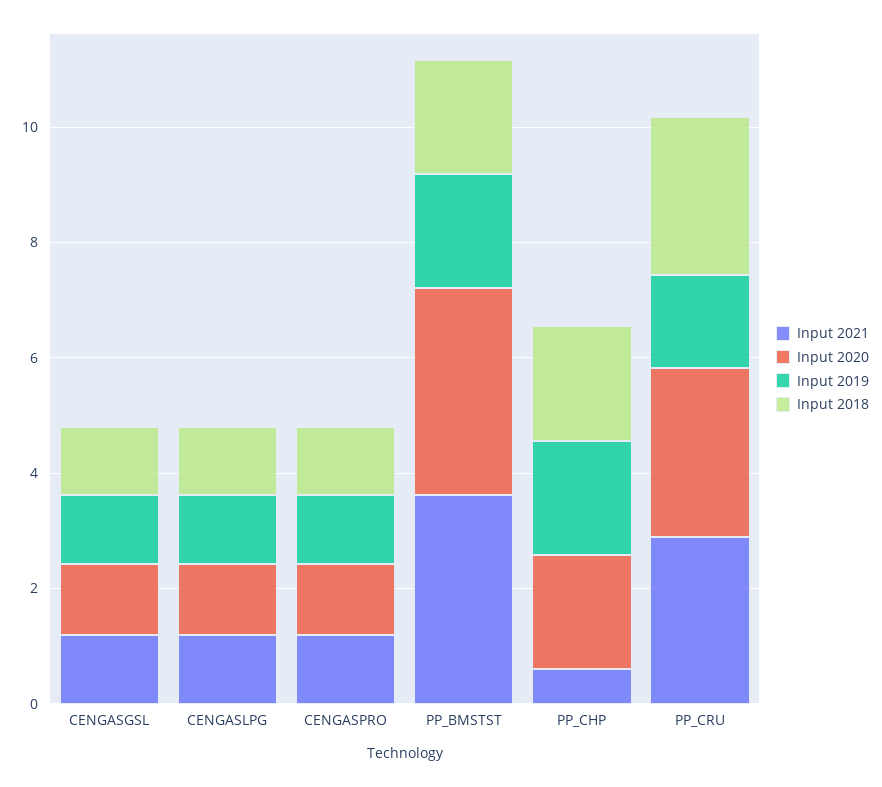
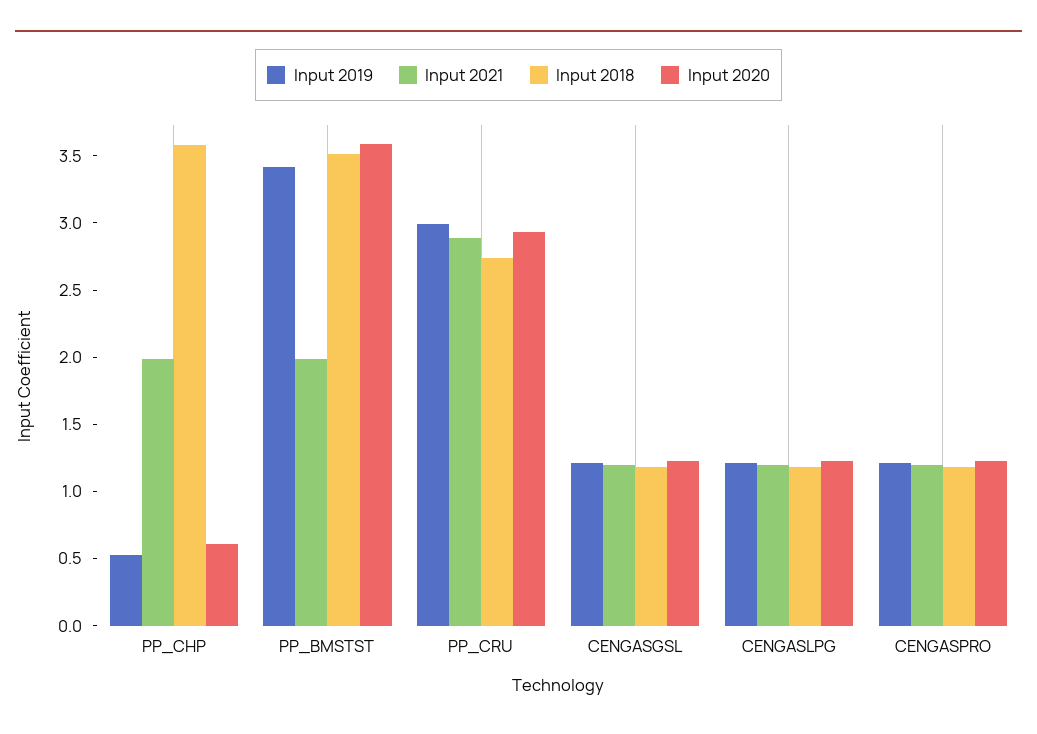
  {
    "Input 2021": {
      "CENGASGSL": 1.2,
      "CENGASLPG": 1.2,
      "CENGASPRO": 1.2,
-     "PP_BMSTST": 3.5,
+     "PP_BMSTST": 2,
-     "PP_CHP": 0.5,
+     "PP_CHP": 2,
      "PP_CRU": 2.9
    },
    "Input 2020": {
      "CENGASGSL": 1.2,
      "CENGASLPG": 1.2,
      "CENGASPRO": 1.2,
      "PP_BMSTST": 3.6,
-     "PP_CHP": 2,
+     "PP_CHP": 0.6,
      "PP_CRU": 2.9
    },
    "Input 2019": {
      "CENGASGSL": 1.2,
      "CENGASLPG": 1.2,
      "CENGASPRO": 1.2,
-     "PP_BMSTST": 2,
+     "PP_BMSTST": 3.4,
-     "PP_CHP": 2,
+     "PP_CHP": 0.5,
-     "PP_CRU": 1.5
+     "PP_CRU": 3
    },
    "Input 2018": {
      "CENGASGSL": 1.2,
      "CENGASLPG": 1.2,
      "CENGASPRO": 1.2,
-     "PP_BMSTST": 2,
+     "PP_BMSTST": 3.5,
-     "PP_CHP": 2,
+     "PP_CHP": 3.6,
      "PP_CRU": 2.7
    }
  }

